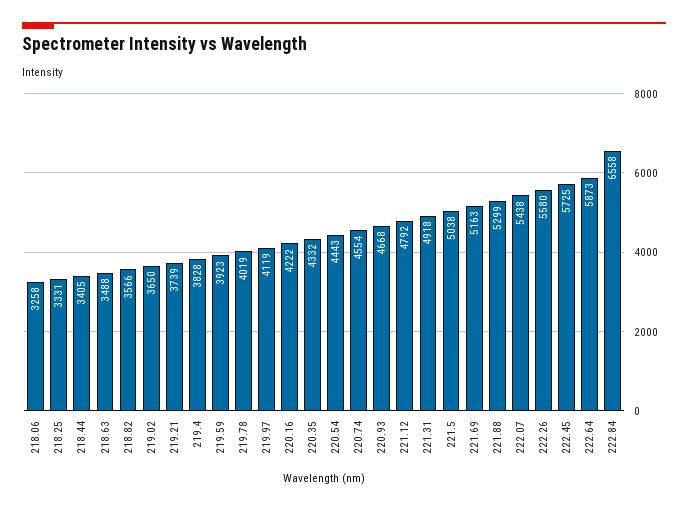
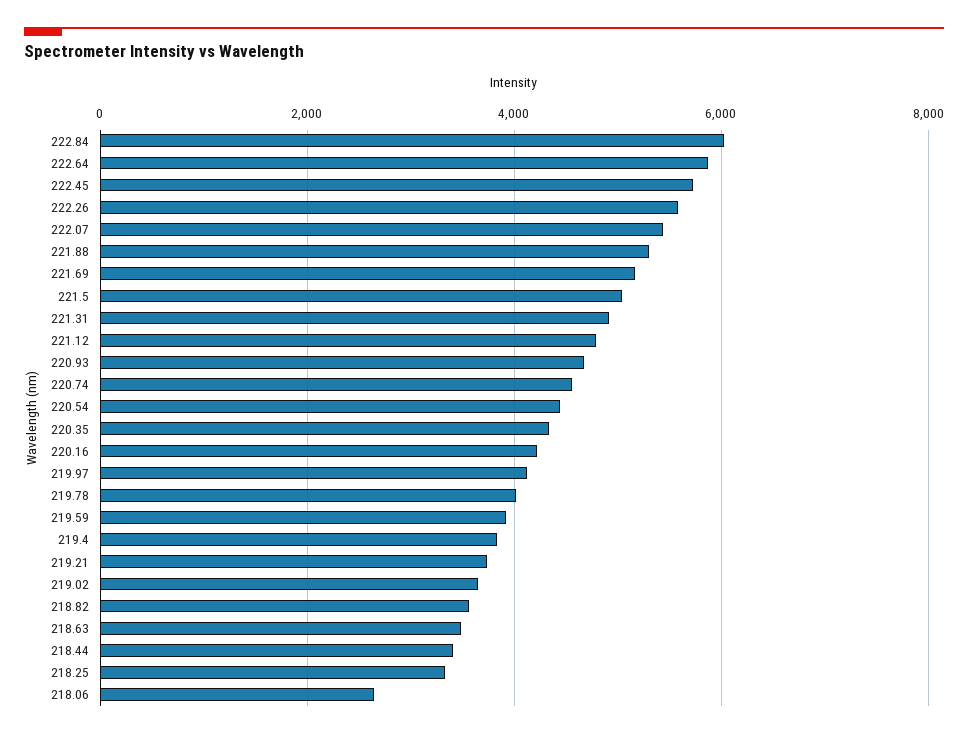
  {
-   "218.06": 3258,
+   "218.06": 2600,
    "218.25": 3331,
    "218.44": 3405,
    "218.63": 3488,
    "218.82": 3566,
    "219.02": 3650,
    "219.21": 3739,
    "219.4": 3828,
    "219.59": 3923,
    "219.78": 4019,
    "219.97": 4119,
    "220.16": 4222,
    "220.35": 4332,
    "220.54": 4443,
    "220.74": 4554,
    "220.93": 4668,
    "221.12": 4792,
    "221.31": 4918,
    "221.5": 5038,
    "221.69": 5163,
    "221.88": 5299,
    "222.07": 5438,
    "222.26": 5580,
    "222.45": 5725,
    "222.64": 5873,
-   "222.84": 6558
+   "222.84": 6000
  }

